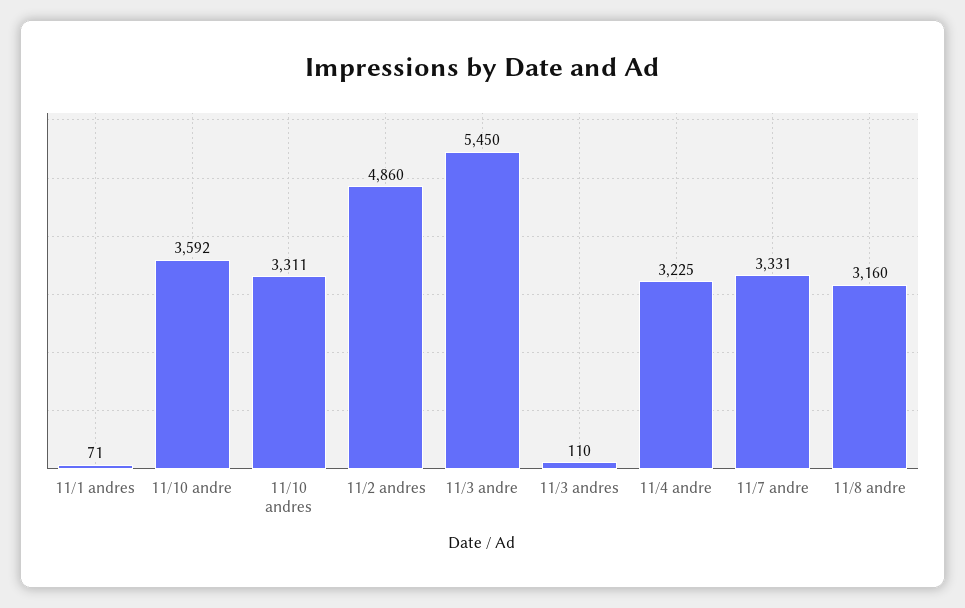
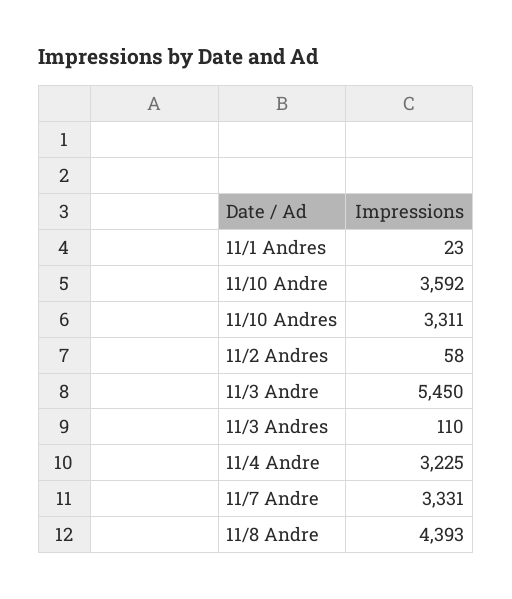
  {
-   "11/1 andres": 71,
+   "11/1 andres": 23,
    "11/10 andre": 3592,
    "11/10 andres": 3311,
-   "11/2 andres": 4860,
+   "11/2 andres": 58,
    "11/3 andre": 5450,
    "11/3 andres": 110,
    "11/4 andre": 3225,
    "11/7 andre": 3331,
-   "11/8 andre": 3160
+   "11/8 andre": 4393
  }

